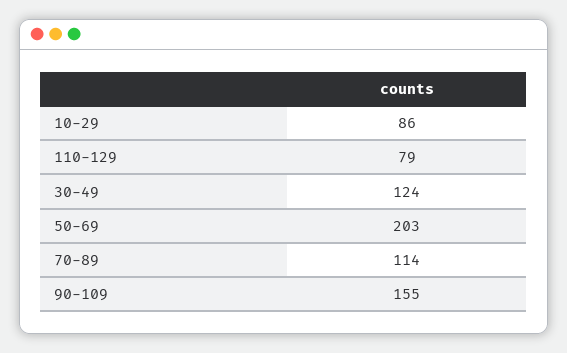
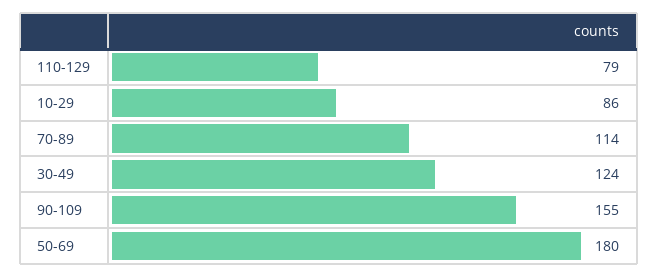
  {
    "10-29": 86,
    "110-129": 79,
    "30-49": 124,
-   "50-69": 203,
+   "50-69": 180,
    "70-89": 114,
    "90-109": 155
  }

